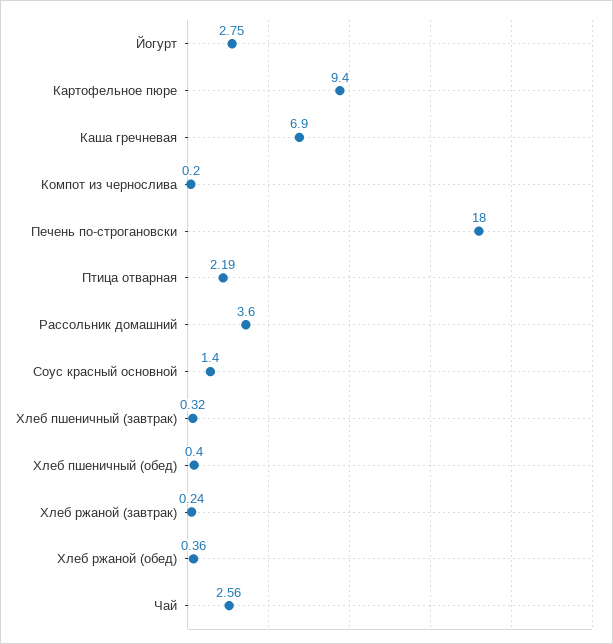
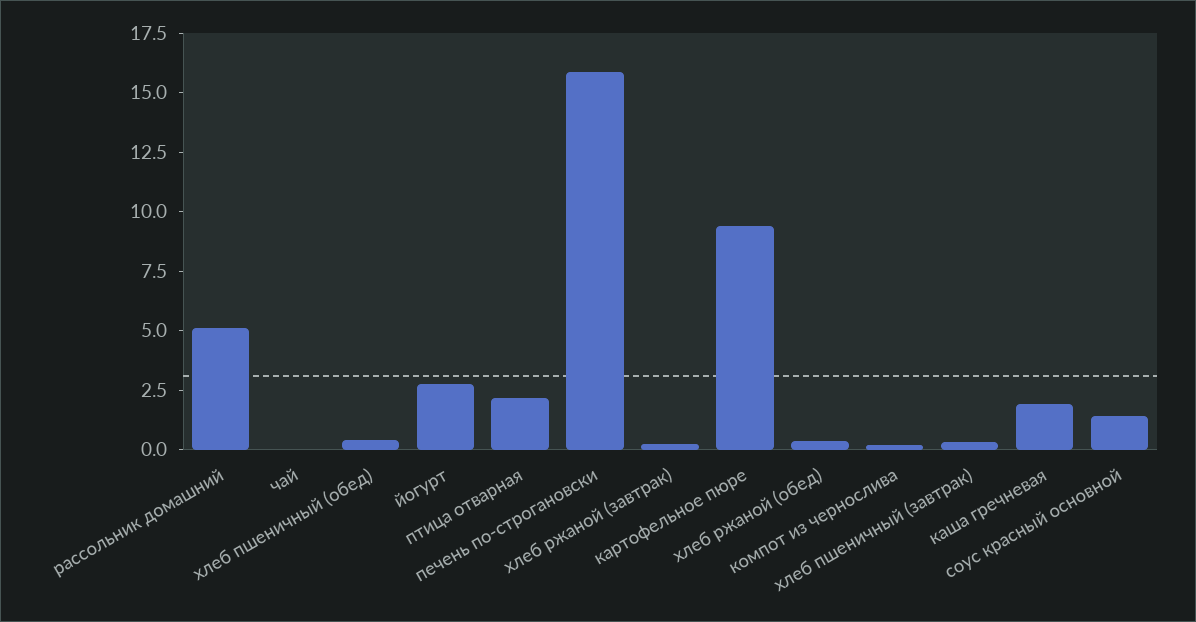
  {
    "Йогурт": 2.75,
    "Картофельное пюре": 9.4,
-   "Каша гречневая": 6.9,
+   "Каша гречневая": 2,
    "Компот из чернослива": 0.2,
-   "Печень по-строгановски": 18,
+   "Печень по-строгановски": 16,
    "Птица отварная": 2.19,
-   "Рассольник домашний": 3.6,
+   "Рассольник домашний": 5,
    "Соус красный основной": 1.4,
    "Хлеб пшеничный (завтрак)": 0.32,
    "Хлеб пшеничный (обед)": 0.4,
    "Хлеб ржаной (завтрак)": 0.24,
    "Хлеб ржаной (обед)": 0.36,
-   "Чай": 2.56
+   "Чай": 0
  }

